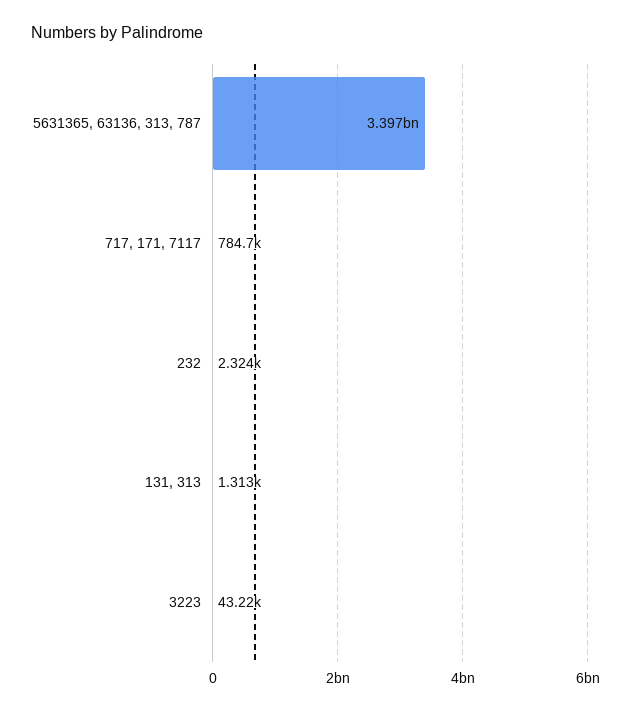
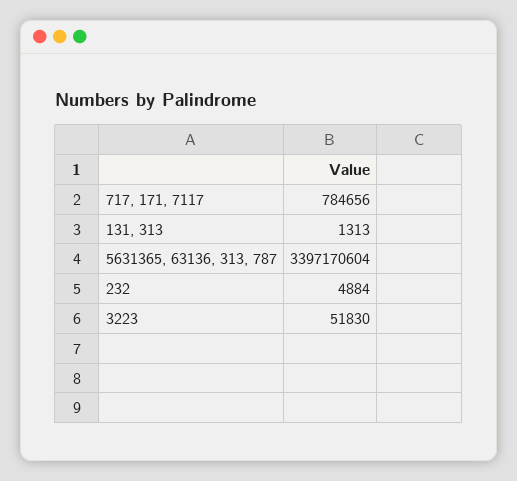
  {
    "5631365, 63136, 313, 787": 3397170604,
    "717, 171, 7117": 784656,
-   "232": 2324,
+   "232": 4884,
    "131, 313": 1313,
-   "3223": 43220
+   "3223": 51830
  }

